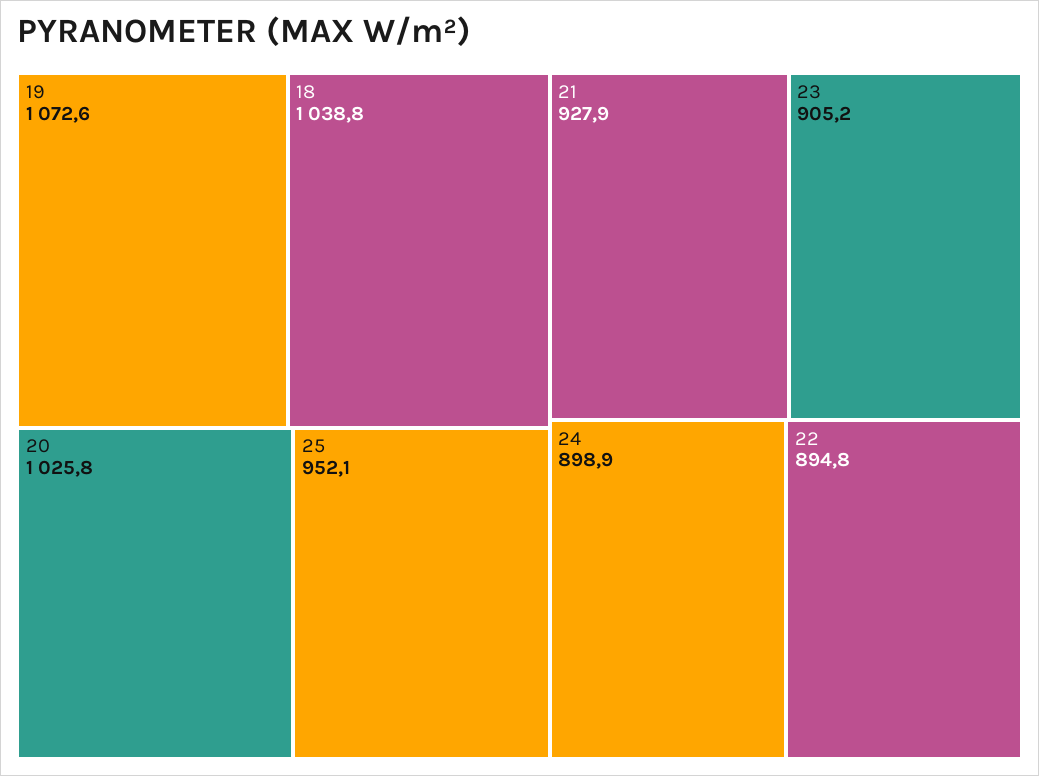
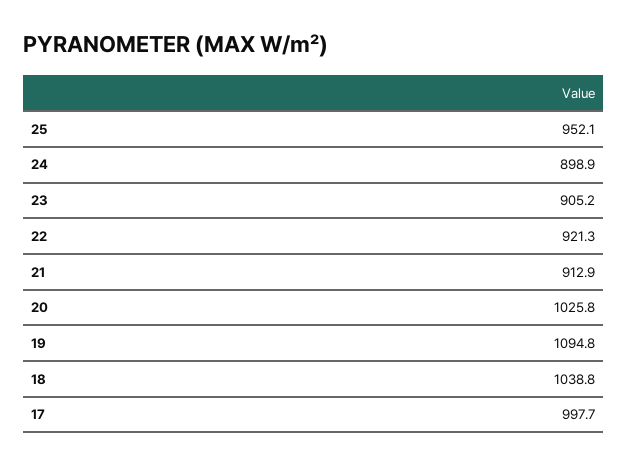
  {
-   "19": 1072.6,
+   "19": 1094.8,
    "18": 1038.8,
    "20": 1025.8,
    "25": 952.1,
-   "21": 927.9,
+   "21": 912.9,
    "23": 905.2,
    "24": 898.9,
-   "22": 894.8
+   "22": 921.3,
+   "17": 997.7
  }

